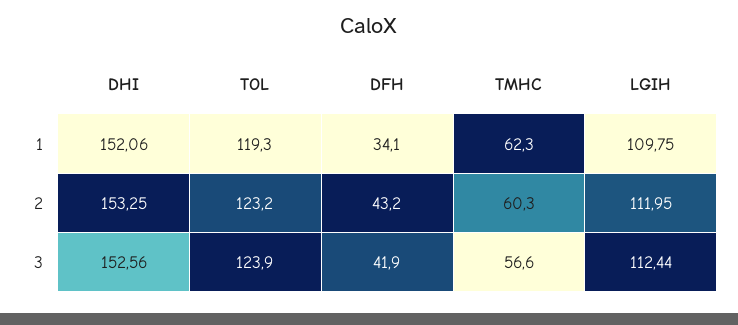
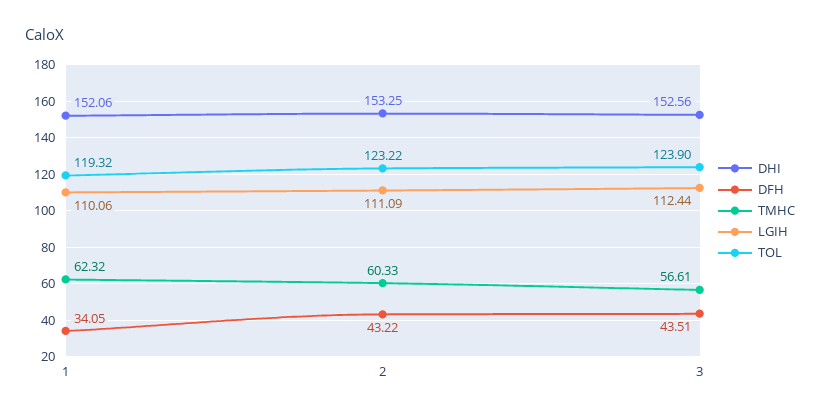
  {
    "DHI": {
      "1": 152.06,
      "2": 153.25,
      "3": 152.56
    },
    "TOL": {
      "1": 119.32,
      "2": 123.22,
      "3": 123.9
    },
    "DFH": {
      "1": 34.05,
      "2": 43.22,
-     "3": 41.9
+     "3": 43.51
    },
    "TMHC": {
      "1": 62.32,
      "2": 60.33,
      "3": 56.61
    },
    "LGIH": {
-     "1": 109.75,
+     "1": 110.06,
-     "2": 111.95,
+     "2": 111.09,
      "3": 112.44
    }
  }

